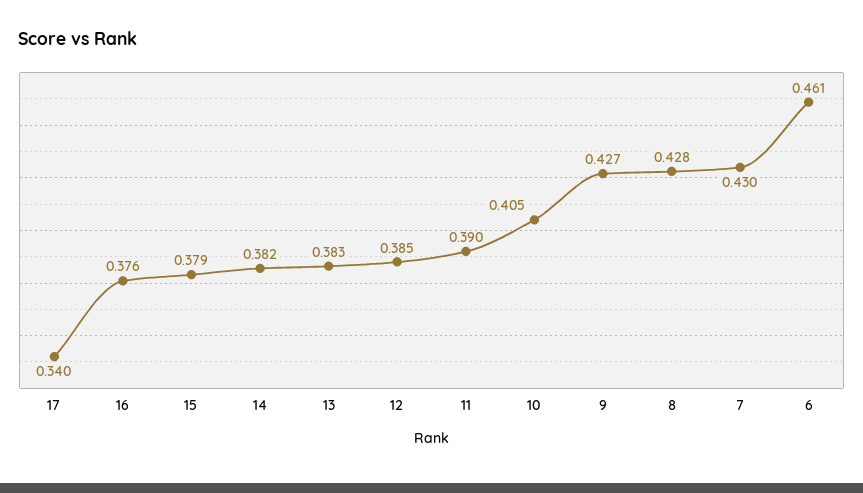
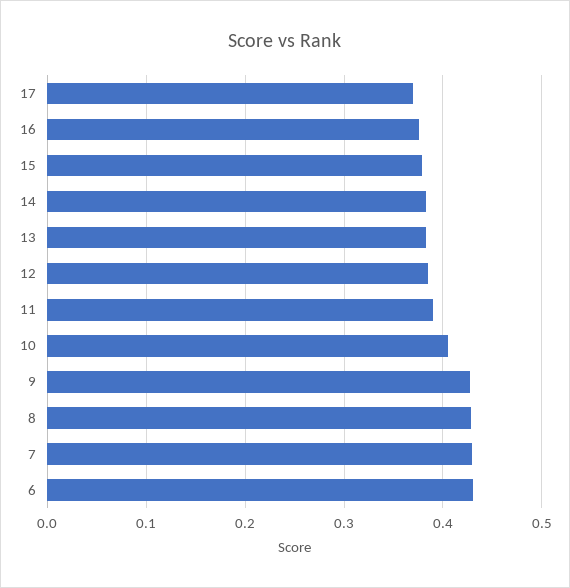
  {
-   "17": 0.34,
+   "17": 0.37,
    "16": 0.376,
    "15": 0.379,
    "14": 0.382,
    "13": 0.383,
    "12": 0.385,
    "11": 0.39,
    "10": 0.405,
    "9": 0.427,
    "8": 0.428,
    "7": 0.43,
-   "6": 0.461
+   "6": 0.43
  }

